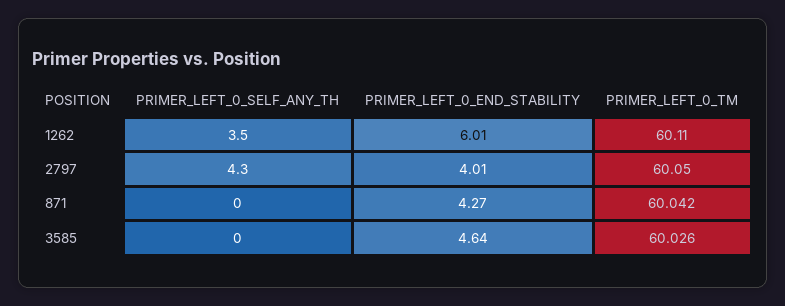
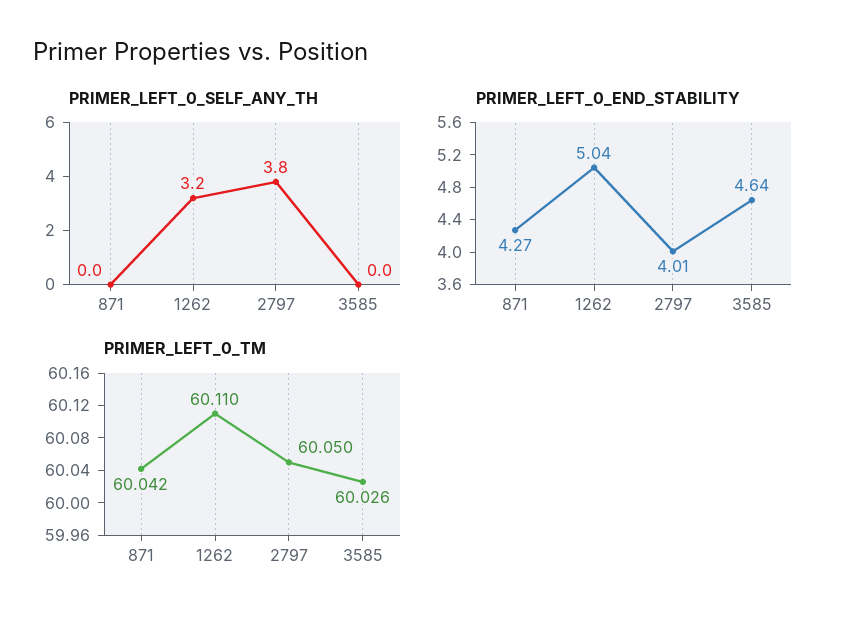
  {
    "PRIMER_LEFT_0_SELF_ANY_TH": {
-     "1262": 3.5,
+     "1262": 3.2,
-     "2797": 4.3,
+     "2797": 3.8,
      "871": 0,
      "3585": 0
    },
    "PRIMER_LEFT_0_END_STABILITY": {
-     "1262": 6.01,
+     "1262": 5.04,
      "2797": 4.01,
      "871": 4.27,
      "3585": 4.64
    },
    "PRIMER_LEFT_0_TM": {
      "1262": 60.11,
      "2797": 60.05,
      "871": 60.042,
      "3585": 60.026
    }
  }

